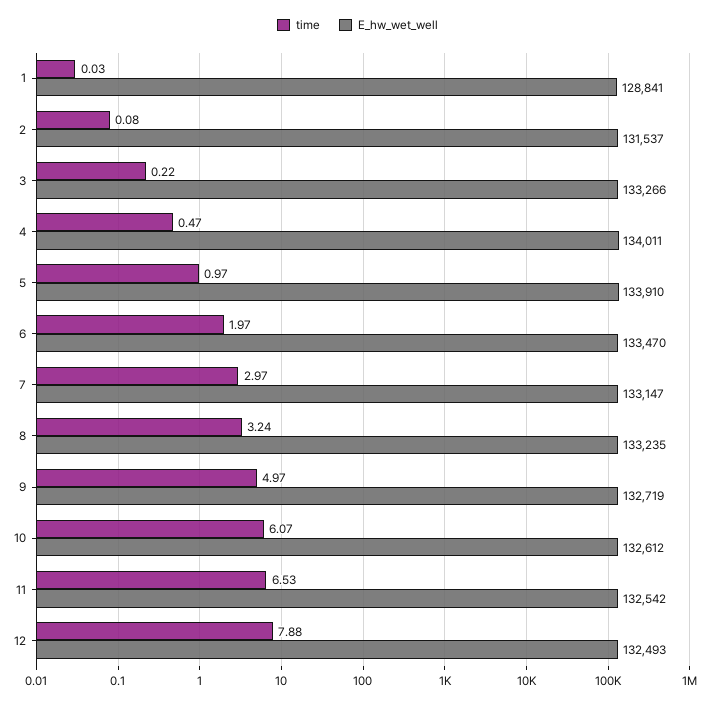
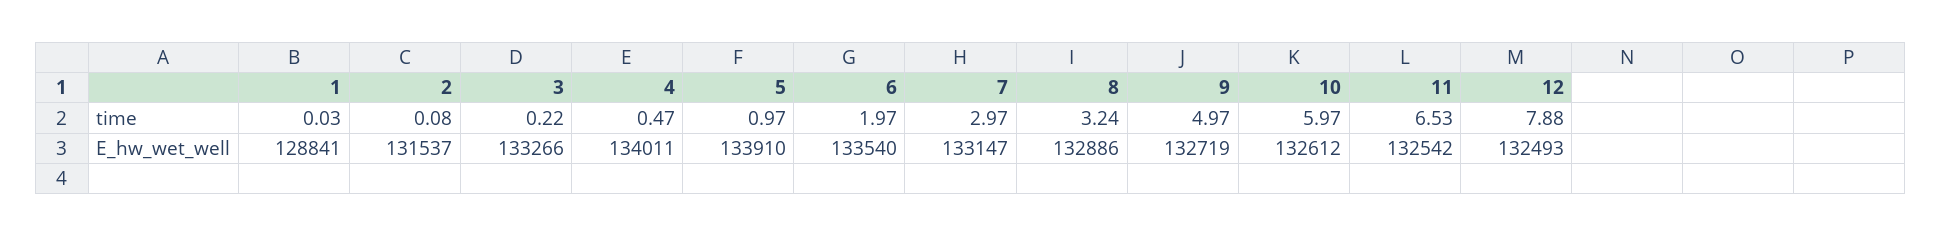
  {
    "time": {
      "1": 0.03,
      "2": 0.08,
      "3": 0.22,
      "4": 0.47,
      "5": 0.97,
      "6": 1.97,
      "7": 2.97,
      "8": 3.24,
      "9": 4.97,
-     "10": 6.07,
+     "10": 5.97,
      "11": 6.53,
      "12": 7.88
    },
    "E_hw_wet_well": {
      "1": 128841,
      "2": 131537,
      "3": 133266,
      "4": 134011,
      "5": 133910,
-     "6": 133470,
+     "6": 133540,
      "7": 133147,
-     "8": 133235,
+     "8": 132886,
      "9": 132719,
      "10": 132612,
      "11": 132542,
      "12": 132493
    }
  }

